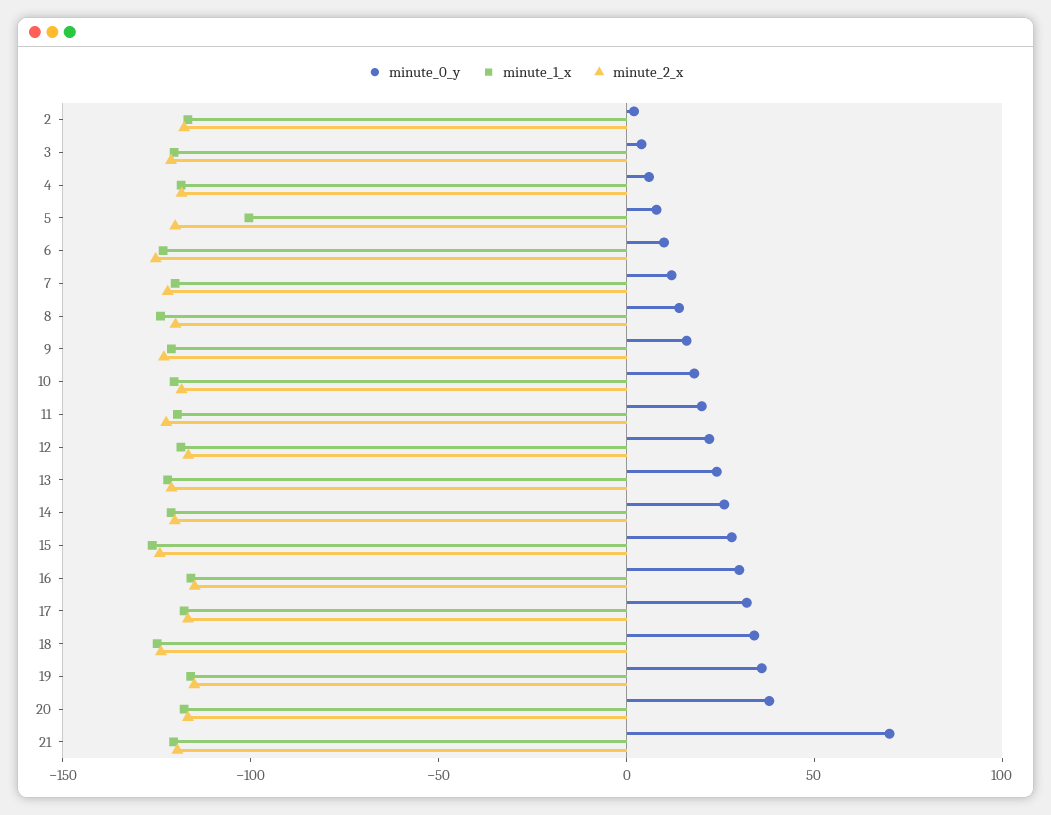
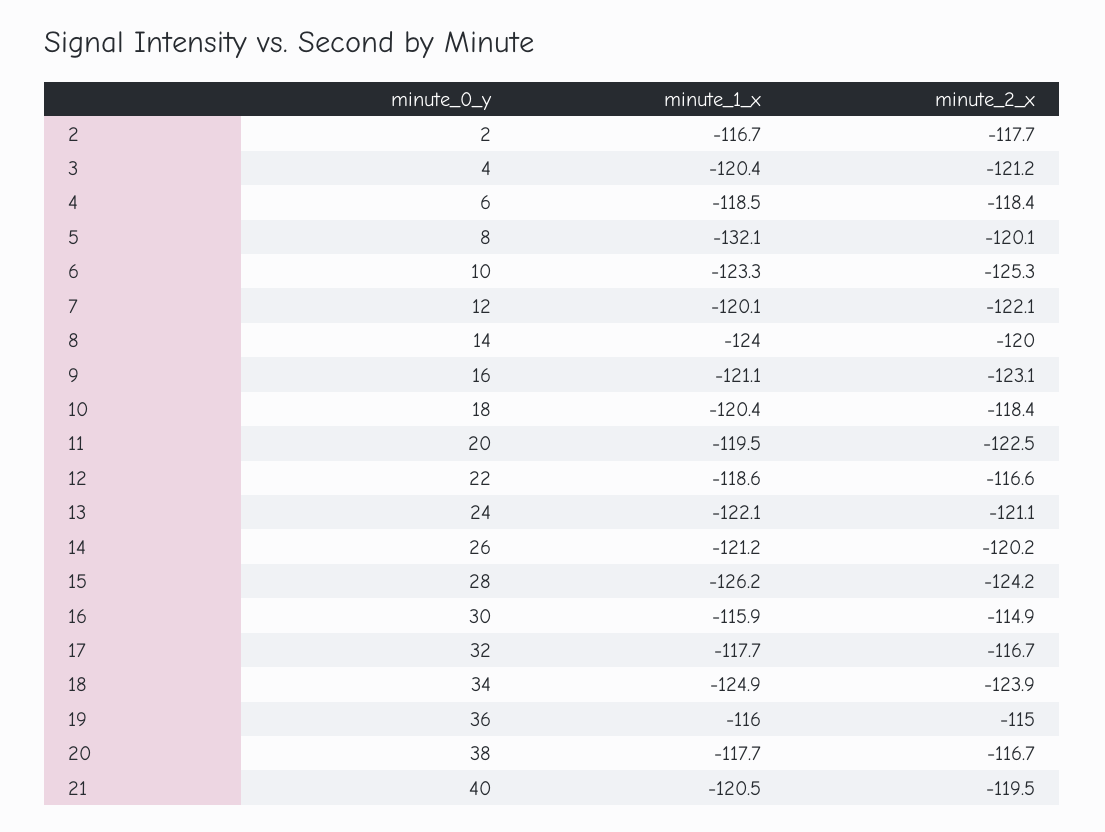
  {
    "minute_0_y": {
      "2": 2,
      "3": 4,
      "4": 6,
      "5": 8,
      "6": 10,
      "7": 12,
      "8": 14,
      "9": 16,
      "10": 18,
      "11": 20,
      "12": 22,
      "13": 24,
      "14": 26,
      "15": 28,
      "16": 30,
      "17": 32,
      "18": 34,
      "19": 36,
      "20": 38,
-     "21": 70
+     "21": 40
    },
    "minute_1_x": {
      "2": -116.7,
      "3": -120.4,
      "4": -118.5,
-     "5": -100,
+     "5": -132.1,
      "6": -123.3,
      "7": -120.1,
      "8": -124,
      "9": -121.1,
      "10": -120.4,
      "11": -119.5,
      "12": -118.6,
      "13": -122.1,
      "14": -121.2,
      "15": -126.2,
      "16": -115.9,
      "17": -117.7,
      "18": -124.9,
      "19": -116,
      "20": -117.7,
      "21": -120.5
    },
    "minute_2_x": {
      "2": -117.7,
      "3": -121.2,
      "4": -118.4,
      "5": -120.1,
      "6": -125.3,
      "7": -122.1,
      "8": -120,
      "9": -123.1,
      "10": -118.4,
      "11": -122.5,
      "12": -116.6,
      "13": -121.1,
      "14": -120.2,
      "15": -124.2,
      "16": -114.9,
      "17": -116.7,
      "18": -123.9,
      "19": -115,
      "20": -116.7,
      "21": -119.5
    }
  }

